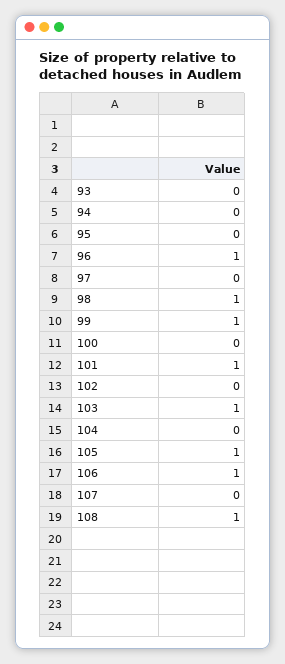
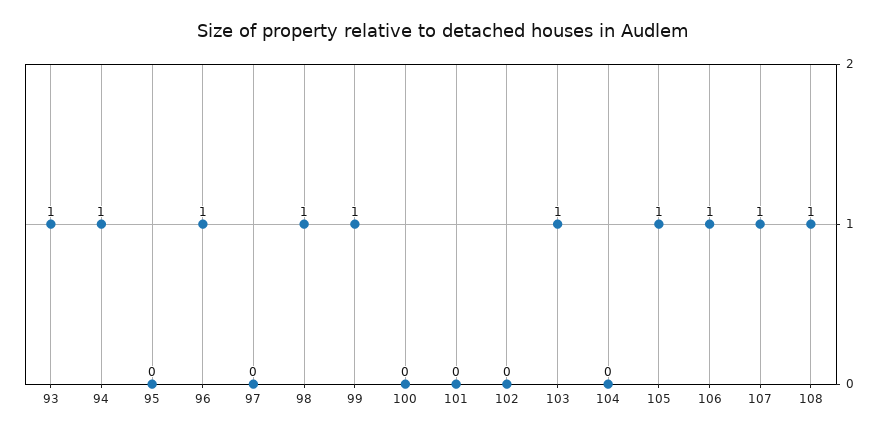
  {
-   "93": 0,
+   "93": 1,
-   "94": 0,
+   "94": 1,
    "95": 0,
    "96": 1,
    "97": 0,
    "98": 1,
    "99": 1,
    "100": 0,
-   "101": 1,
+   "101": 0,
    "102": 0,
    "103": 1,
    "104": 0,
    "105": 1,
    "106": 1,
-   "107": 0,
+   "107": 1,
    "108": 1
  }

